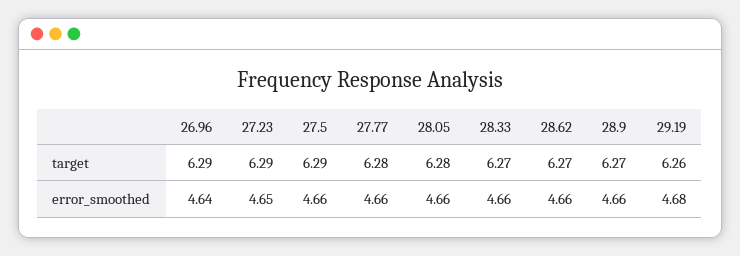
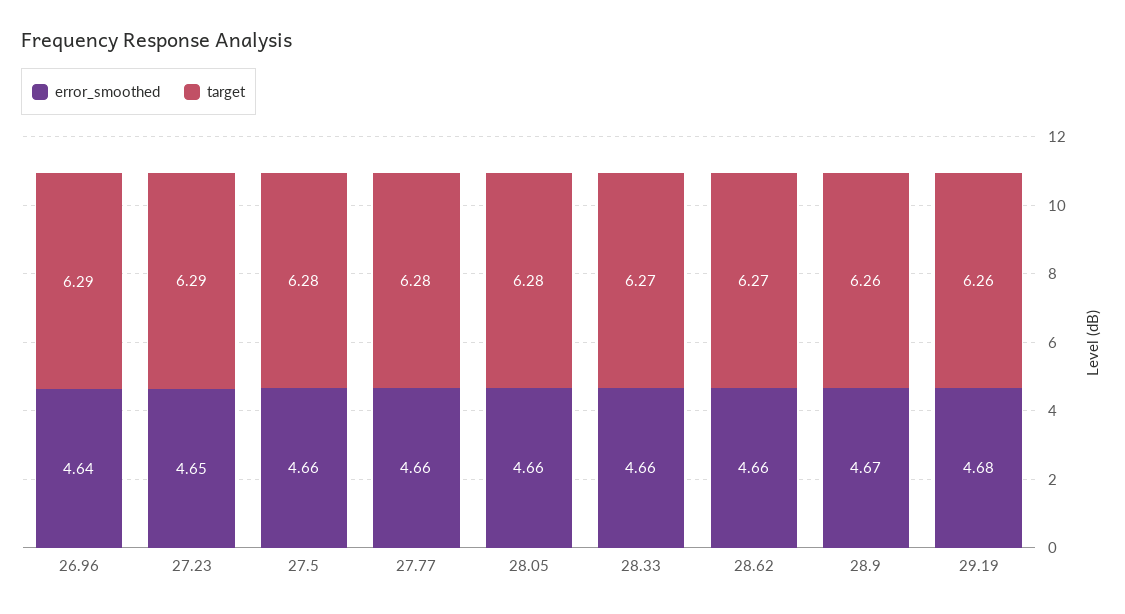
  {
    "target": {
      "26.96": 6.29,
      "27.23": 6.29,
-     "27.5": 6.29,
+     "27.5": 6.28,
      "27.77": 6.28,
      "28.05": 6.28,
      "28.33": 6.27,
      "28.62": 6.27,
-     "28.9": 6.27,
+     "28.9": 6.26,
      "29.19": 6.26
    },
    "error_smoothed": {
      "26.96": 4.64,
      "27.23": 4.65,
      "27.5": 4.66,
      "27.77": 4.66,
      "28.05": 4.66,
      "28.33": 4.66,
      "28.62": 4.66,
-     "28.9": 4.66,
+     "28.9": 4.67,
      "29.19": 4.68
    }
  }

